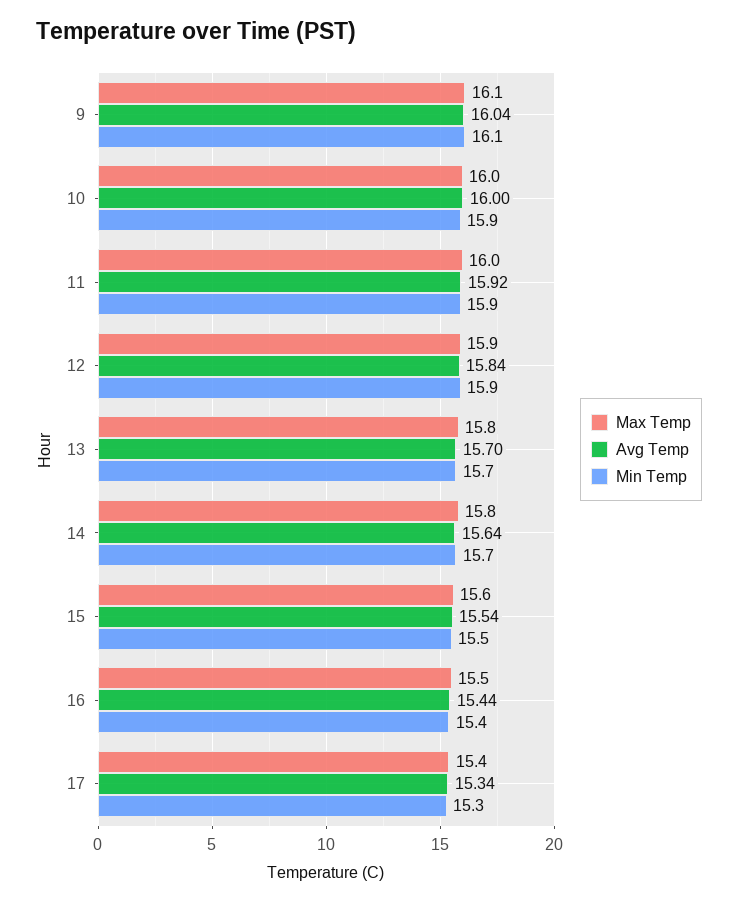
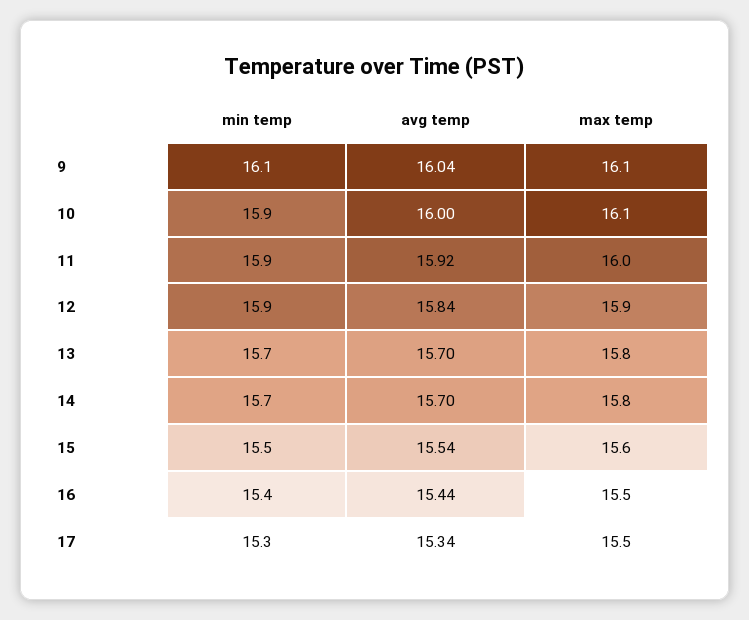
  {
    "Max Temp": {
      "9": 16.1,
-     "10": 16,
+     "10": 16.1,
      "11": 16,
      "12": 15.9,
      "13": 15.8,
      "14": 15.8,
      "15": 15.6,
      "16": 15.5,
-     "17": 15.4
+     "17": 15.5
    },
    "Avg Temp": {
      "9": 16.04,
      "10": 16,
      "11": 15.92,
      "12": 15.84,
      "13": 15.7,
-     "14": 15.64,
+     "14": 15.7,
      "15": 15.54,
      "16": 15.44,
      "17": 15.34
    },
    "Min Temp": {
      "9": 16.1,
      "10": 15.9,
      "11": 15.9,
      "12": 15.9,
      "13": 15.7,
      "14": 15.7,
      "15": 15.5,
      "16": 15.4,
      "17": 15.3
    }
  }

